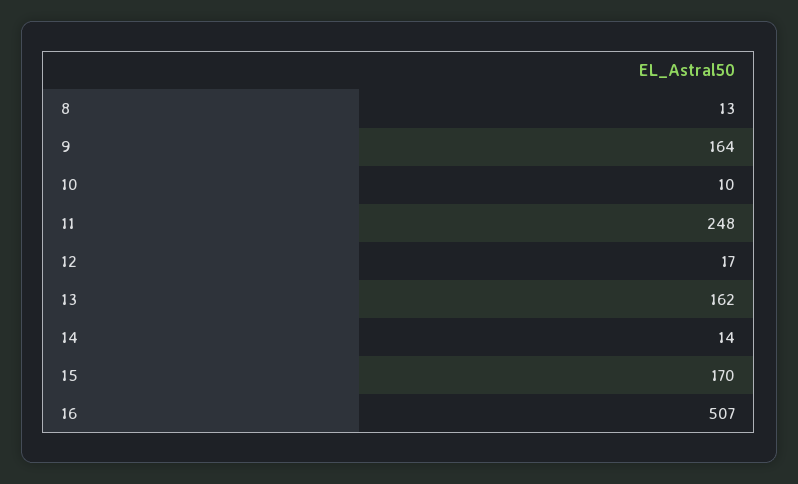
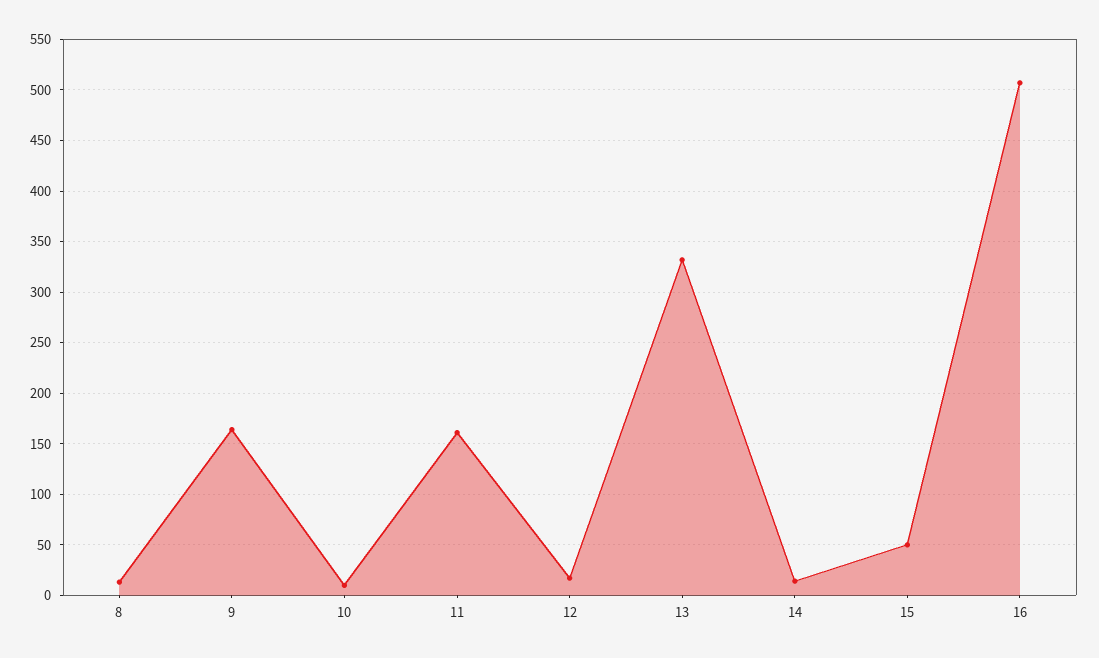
  {
    "8": 13,
    "9": 164,
    "10": 10,
-   "11": 248,
+   "11": 160,
    "12": 17,
-   "13": 162,
+   "13": 330,
    "14": 14,
-   "15": 170,
+   "15": 50,
    "16": 507
  }

